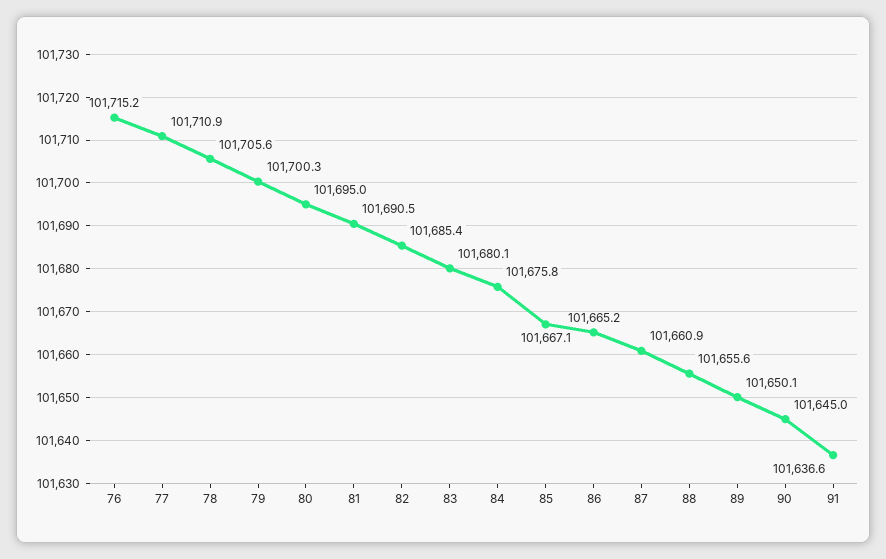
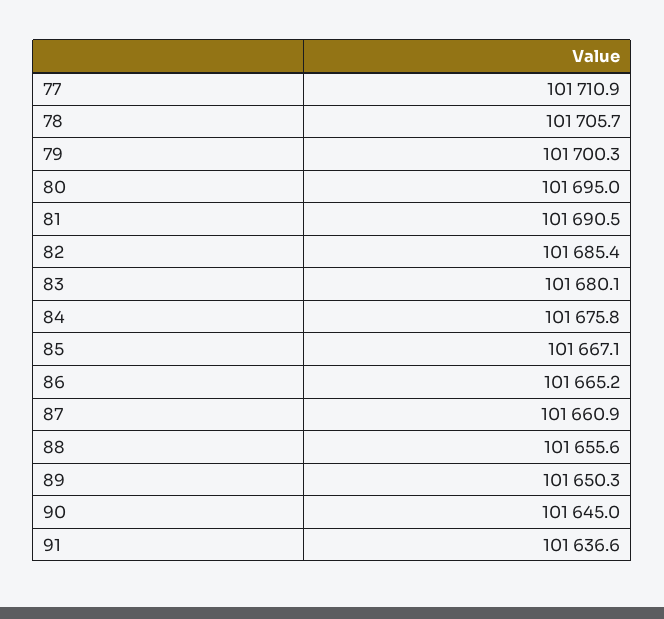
  {
-   "76": 101715.2,
    "77": 101710.9,
-   "78": 101705.6,
+   "78": 101705.7,
    "79": 101700.3,
    "80": 101695,
    "81": 101690.5,
    "82": 101685.4,
    "83": 101680.1,
    "84": 101675.8,
    "85": 101667.1,
    "86": 101665.2,
    "87": 101660.9,
    "88": 101655.6,
-   "89": 101650.1,
+   "89": 101650.3,
    "90": 101645,
    "91": 101636.6
  }

